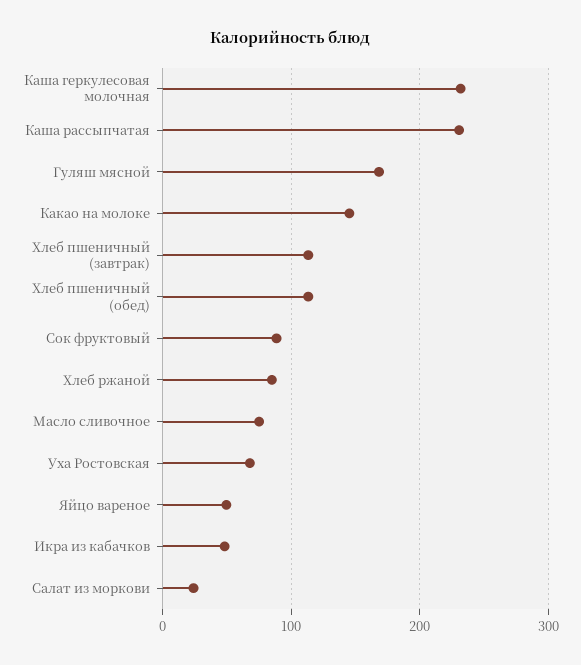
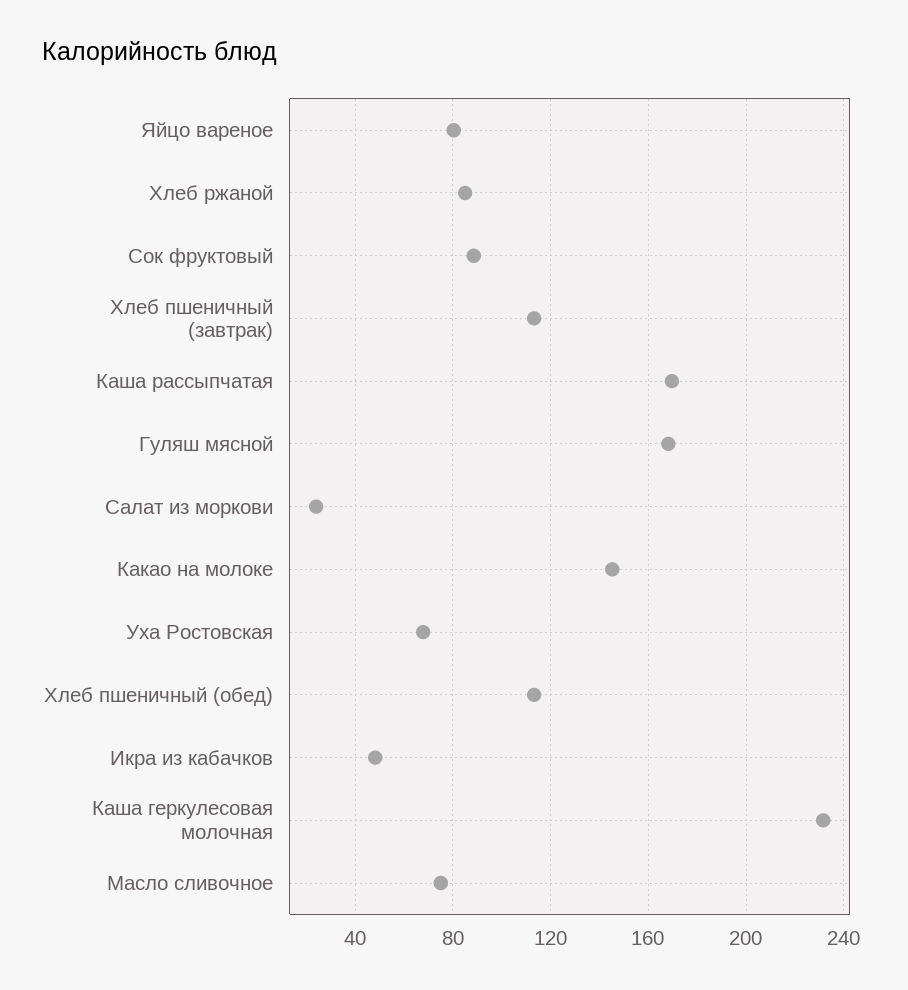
  {
    "Каша геркулесовая молочная": 230,
-   "Каша рассыпчатая": 230,
+   "Каша рассыпчатая": 170,
    "Гуляш мясной": 170,
    "Какао на молоке": 145,
    "Хлеб пшеничный (завтрак)": 115,
    "Хлеб пшеничный (обед)": 115,
    "Сок фруктовый": 90,
    "Хлеб ржаной": 85,
    "Масло сливочное": 75,
    "Уха Ростовская": 70,
-   "Яйцо вареное": 50,
+   "Яйцо вареное": 80,
    "Икра из кабачков": 50,
    "Салат из моркови": 25
  }

